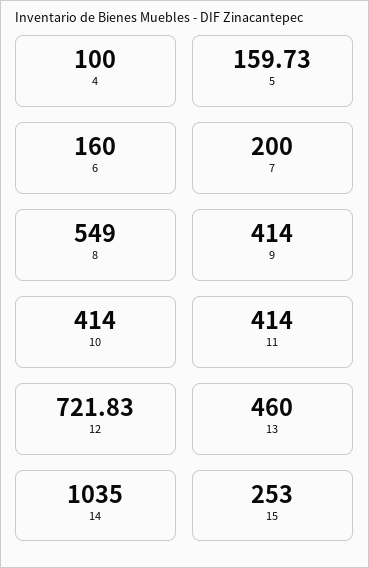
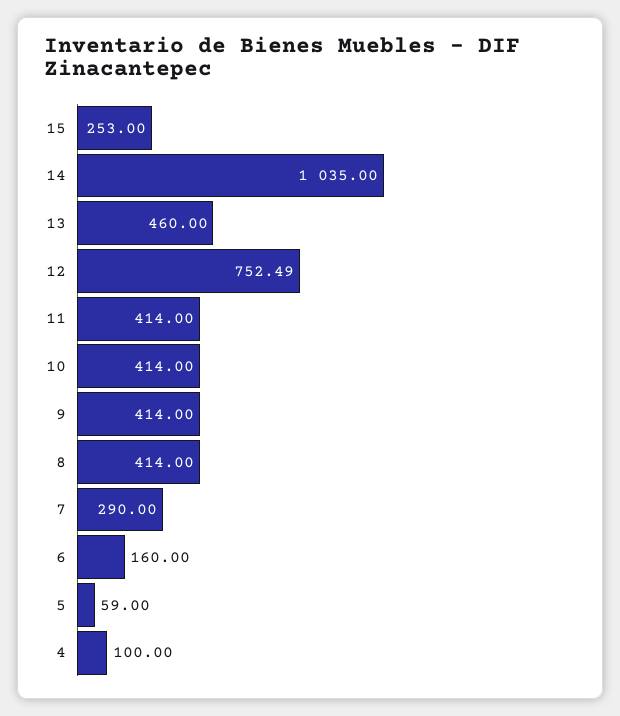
  {
    "4": 100,
-   "5": 159.73,
+   "5": 59,
    "6": 160,
-   "7": 200,
+   "7": 290,
-   "8": 549,
+   "8": 414,
    "9": 414,
    "10": 414,
    "11": 414,
-   "12": 721.83,
+   "12": 752.49,
    "13": 460,
    "14": 1035,
    "15": 253
  }

